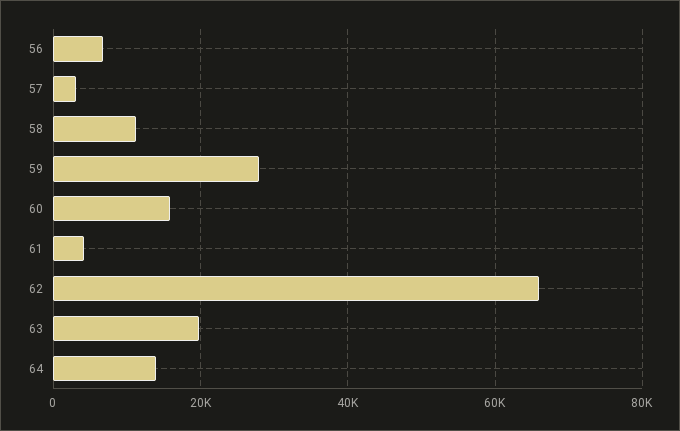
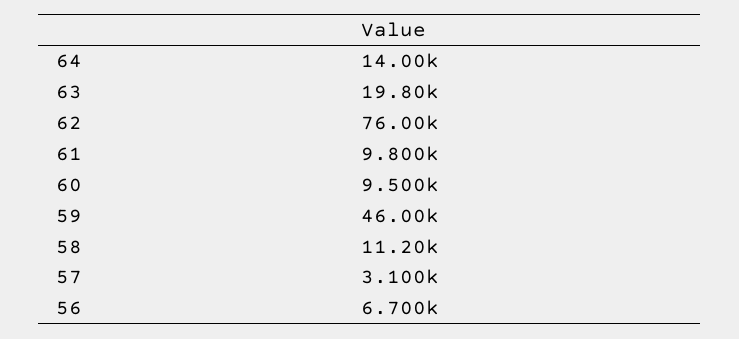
  {
    "56": 6700,
    "57": 3100,
    "58": 11200,
-   "59": 28000,
+   "59": 46000,
-   "60": 16000,
+   "60": 9500,
-   "61": 4000,
+   "61": 9800,
-   "62": 66000,
+   "62": 76000,
    "63": 19800,
    "64": 14000
  }

